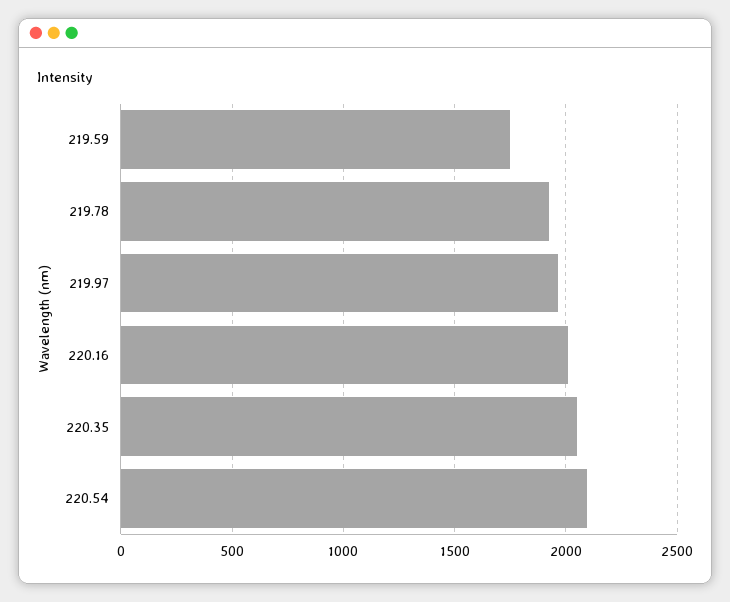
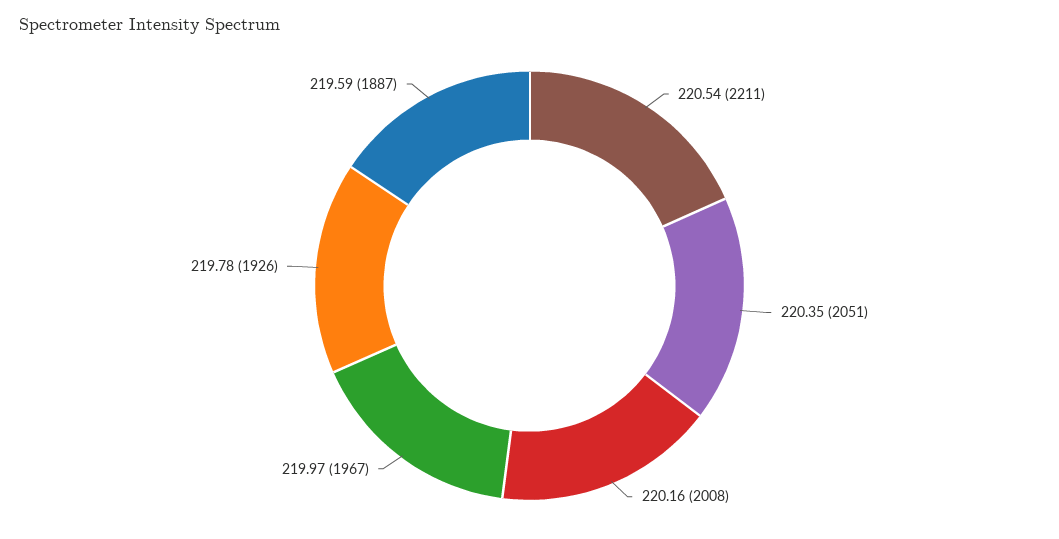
  {
-   "219.59": 1750,
+   "219.59": 1887,
    "219.78": 1926,
    "219.97": 1967,
    "220.16": 2008,
    "220.35": 2051,
-   "220.54": 2100
+   "220.54": 2211
  }

